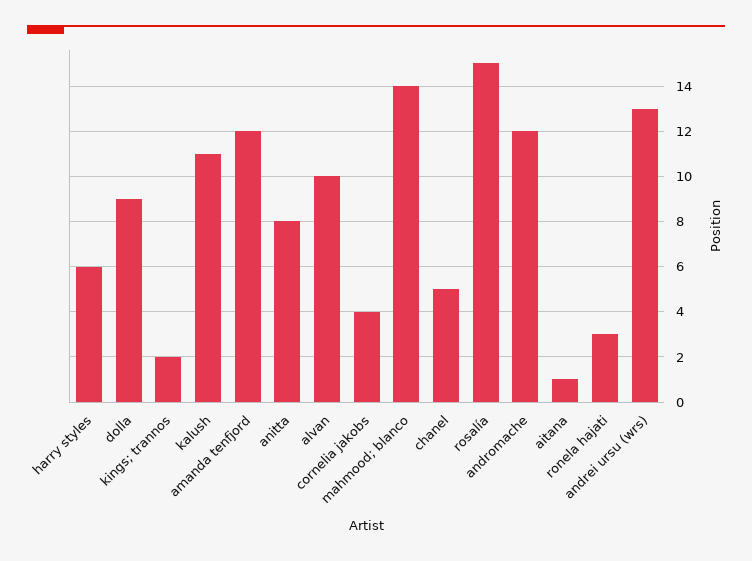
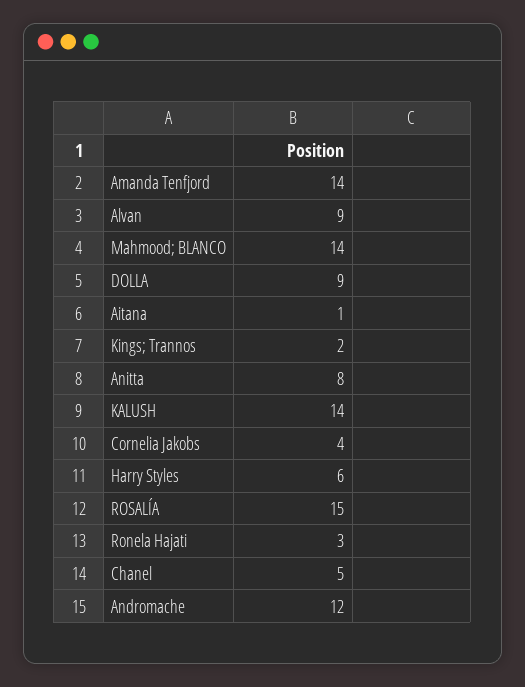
  {
    "harry styles": 6,
    "dolla": 9,
    "kings; trannos": 2,
-   "kalush": 11,
+   "kalush": 14,
-   "amanda tenfjord": 12,
+   "amanda tenfjord": 14,
    "anitta": 8,
-   "alvan": 10,
+   "alvan": 9,
    "cornelia jakobs": 4,
    "mahmood; blanco": 14,
    "chanel": 5,
    "rosalía": 15,
    "andromache": 12,
    "aitana": 1,
-   "ronela hajati": 3,
+   "ronela hajati": 3
-   "andrei ursu (wrs)": 13
  }

